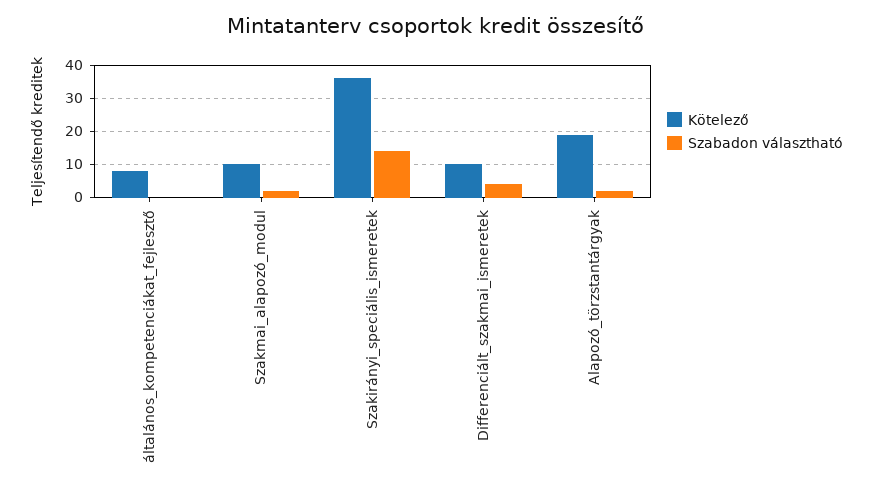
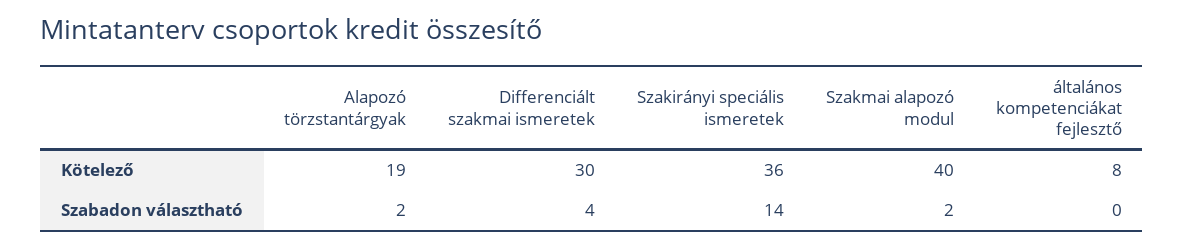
  {
    "Kötelező": {
      "általános_kompetenciákat_fejlesztő": 8,
-     "Szakmai_alapozó_modul": 10,
+     "Szakmai_alapozó_modul": 40,
      "Szakirányi_speciális_ismeretek": 36,
-     "Differenciált_szakmai_ismeretek": 10,
+     "Differenciált_szakmai_ismeretek": 30,
      "Alapozó_törzstantárgyak": 19
    },
    "Szabadon választható": {
      "általános_kompetenciákat_fejlesztő": 0,
      "Szakmai_alapozó_modul": 2,
      "Szakirányi_speciális_ismeretek": 14,
      "Differenciált_szakmai_ismeretek": 4,
      "Alapozó_törzstantárgyak": 2
    }
  }

